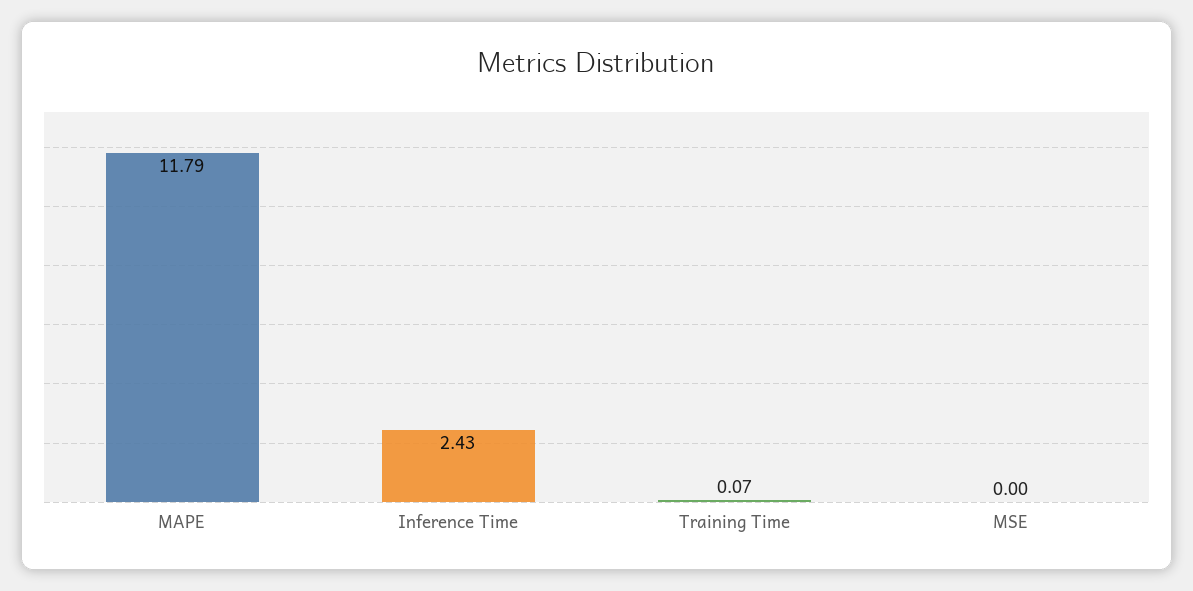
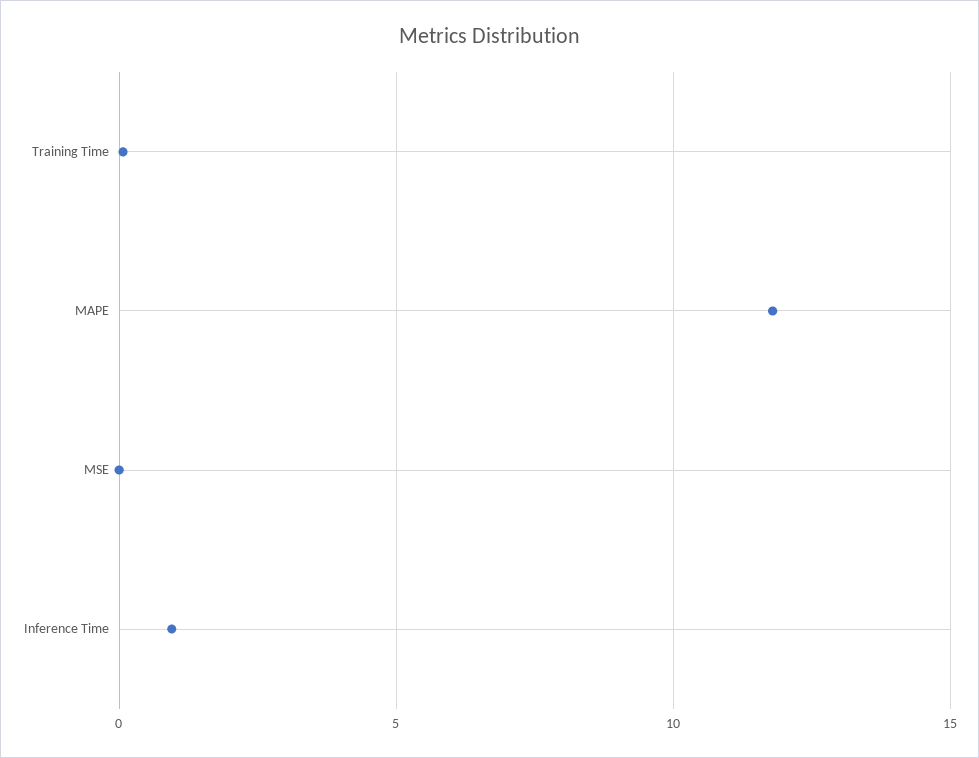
  {
    "MAPE": 11.79,
-   "Inference Time": 2.43,
+   "Inference Time": 1,
    "Training Time": 0.07,
    "MSE": 0
  }

